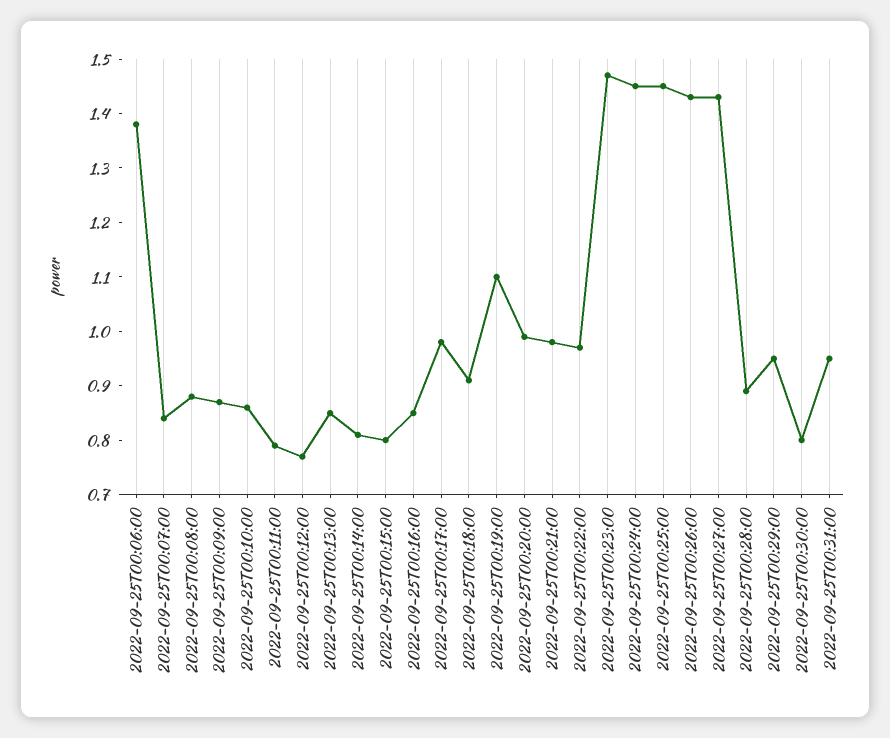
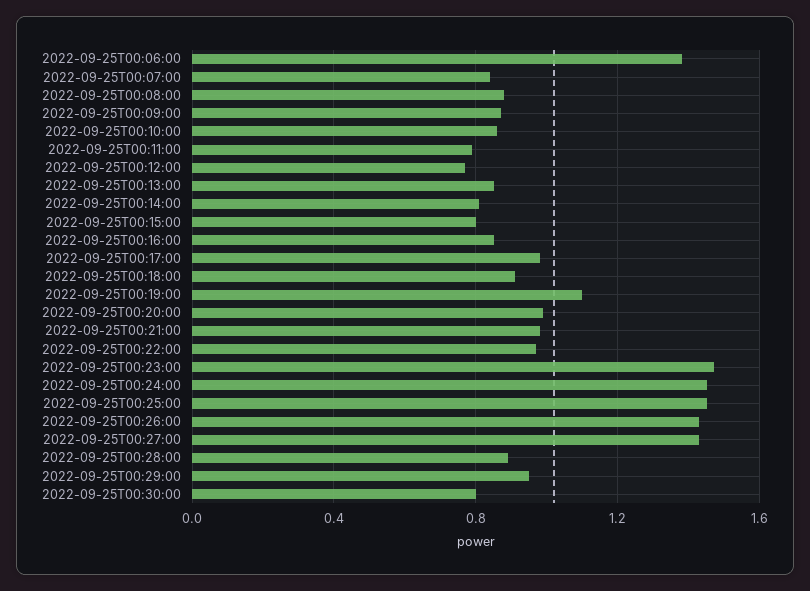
  {
    "2022-09-25T00:06:00": 1.4,
    "2022-09-25T00:07:00": 0.85,
    "2022-09-25T00:08:00": 0.9,
    "2022-09-25T00:09:00": 0.85,
    "2022-09-25T00:10:00": 0.85,
    "2022-09-25T00:11:00": 0.8,
    "2022-09-25T00:12:00": 0.75,
    "2022-09-25T00:13:00": 0.85,
    "2022-09-25T00:14:00": 0.8,
    "2022-09-25T00:15:00": 0.8,
    "2022-09-25T00:16:00": 0.85,
    "2022-09-25T00:17:00": 1,
    "2022-09-25T00:18:00": 0.9,
    "2022-09-25T00:19:00": 1.1,
    "2022-09-25T00:20:00": 1,
    "2022-09-25T00:21:00": 1,
    "2022-09-25T00:22:00": 0.95,
    "2022-09-25T00:23:00": 1.45,
    "2022-09-25T00:24:00": 1.45,
    "2022-09-25T00:25:00": 1.45,
    "2022-09-25T00:26:00": 1.45,
    "2022-09-25T00:27:00": 1.45,
    "2022-09-25T00:28:00": 0.9,
    "2022-09-25T00:29:00": 0.95,
-   "2022-09-25T00:30:00": 0.8,
+   "2022-09-25T00:30:00": 0.8
-   "2022-09-25T00:31:00": 0.95
  }

